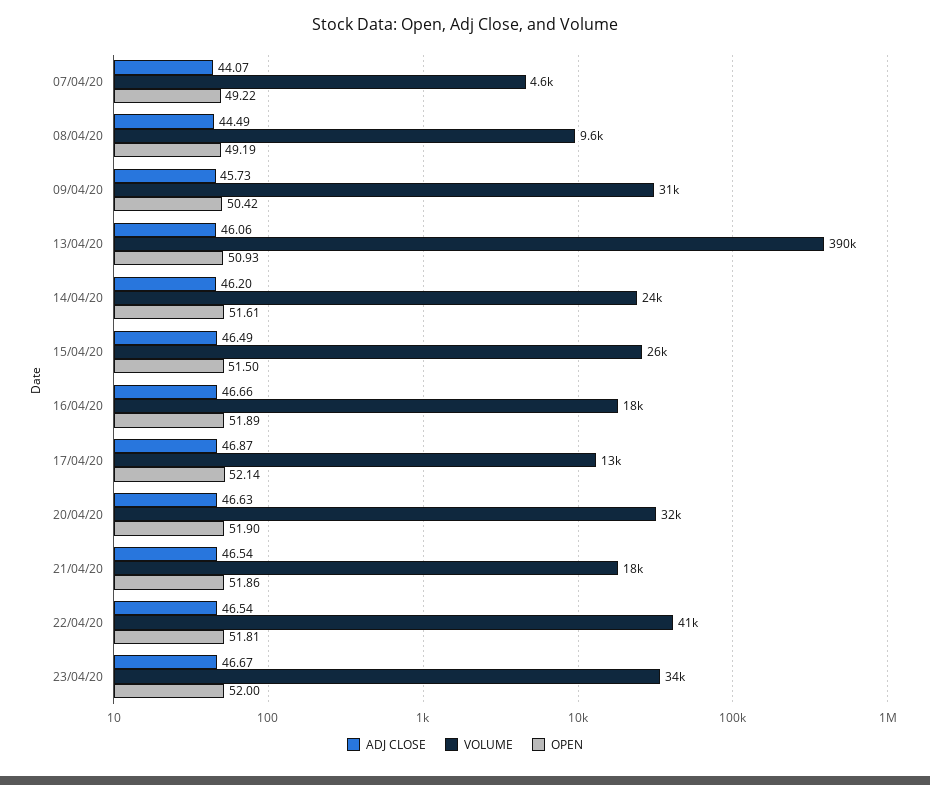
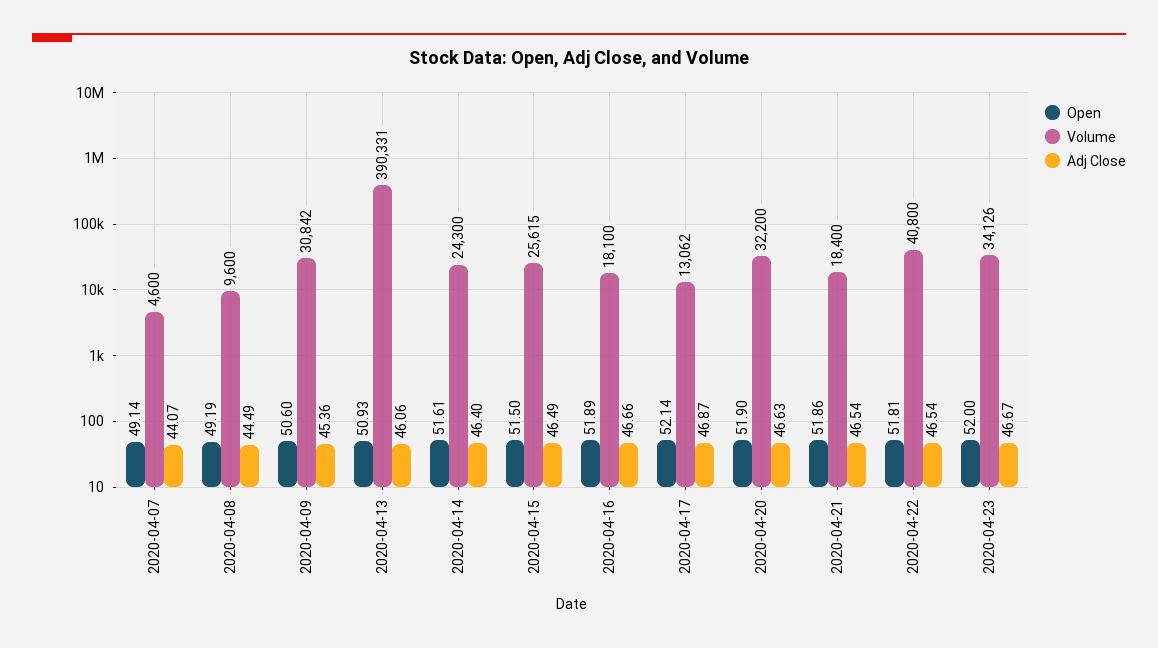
  {
    "ADJ CLOSE": {
      "07/04/20": 44.07,
      "08/04/20": 44.49,
-     "09/04/20": 45.73,
+     "09/04/20": 45.36,
      "13/04/20": 46.06,
-     "14/04/20": 46.2,
+     "14/04/20": 46.4,
      "15/04/20": 46.49,
      "16/04/20": 46.66,
      "17/04/20": 46.87,
      "20/04/20": 46.63,
      "21/04/20": 46.54,
      "22/04/20": 46.54,
      "23/04/20": 46.67
    },
    "VOLUME": {
      "07/04/20": 4600,
      "08/04/20": 9600,
      "09/04/20": 30842,
      "13/04/20": 390331,
      "14/04/20": 24300,
      "15/04/20": 25615,
      "16/04/20": 18100,
      "17/04/20": 13062,
      "20/04/20": 32200,
      "21/04/20": 18400,
      "22/04/20": 40800,
      "23/04/20": 34126
    },
    "OPEN": {
-     "07/04/20": 49.22,
+     "07/04/20": 49.14,
      "08/04/20": 49.19,
-     "09/04/20": 50.42,
+     "09/04/20": 50.6,
      "13/04/20": 50.93,
      "14/04/20": 51.61,
      "15/04/20": 51.5,
      "16/04/20": 51.89,
      "17/04/20": 52.14,
      "20/04/20": 51.9,
      "21/04/20": 51.86,
      "22/04/20": 51.81,
      "23/04/20": 52
    }
  }

